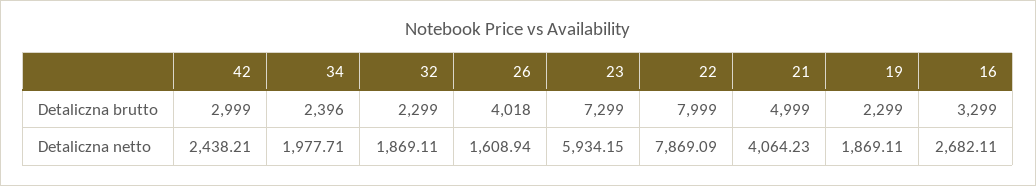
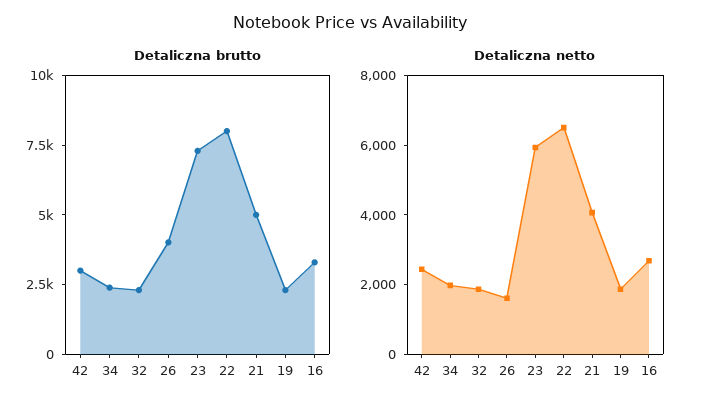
  {
    "Detaliczna brutto": {
      "42": 2999,
      "34": 2396,
      "32": 2299,
      "26": 4018,
      "23": 7299,
      "22": 7999,
      "21": 4999,
      "19": 2299,
      "16": 3299
    },
    "Detaliczna netto": {
      "42": 2438.21,
      "34": 1977.71,
      "32": 1869.11,
      "26": 1608.94,
      "23": 5934.15,
-     "22": 7869.09,
+     "22": 6500,
      "21": 4064.23,
      "19": 1869.11,
      "16": 2682.11
    }
  }

